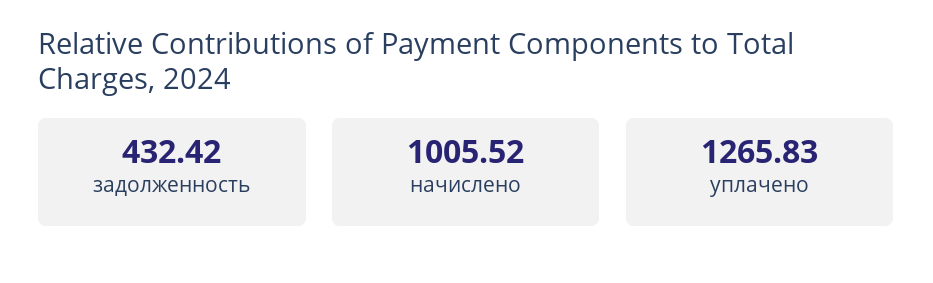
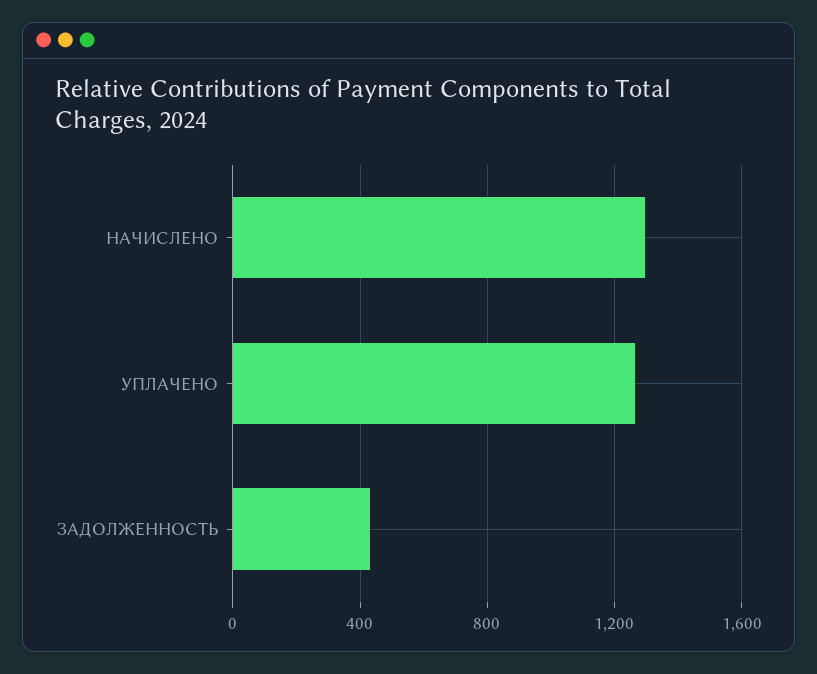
  {
    "задолженность": 432.42,
-   "начислено": 1005.52,
+   "начислено": 1300,
    "уплачено": 1265.83
  }

